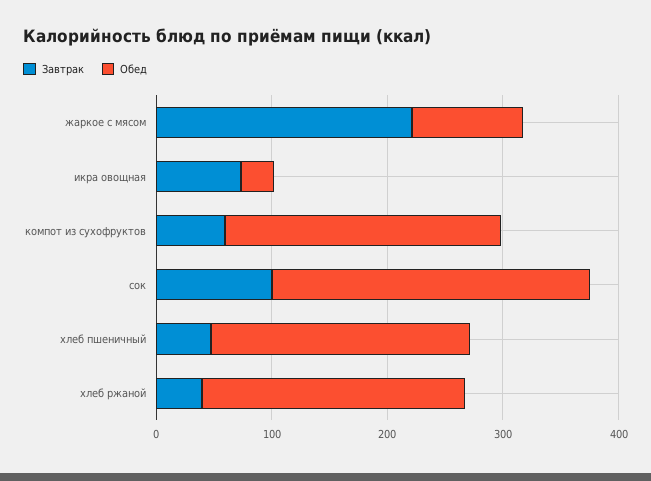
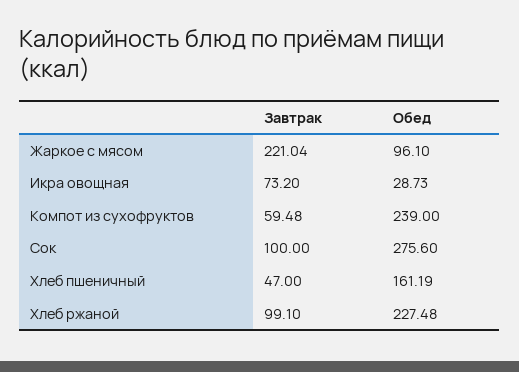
  {
    "Завтрак": {
      "жаркое с мясом": 221.04,
      "икра овощная": 73.2,
      "компот из сухофруктов": 59.48,
      "сок": 100,
      "хлеб пшеничный": 47,
-     "хлеб ржаной": 40
+     "хлеб ржаной": 99.1
    },
    "Обед": {
      "жаркое с мясом": 96.1,
      "икра овощная": 28.73,
      "компот из сухофруктов": 239,
      "сок": 275.6,
-     "хлеб пшеничный": 220,
+     "хлеб пшеничный": 161.19,
      "хлеб ржаной": 227.48
    }
  }

